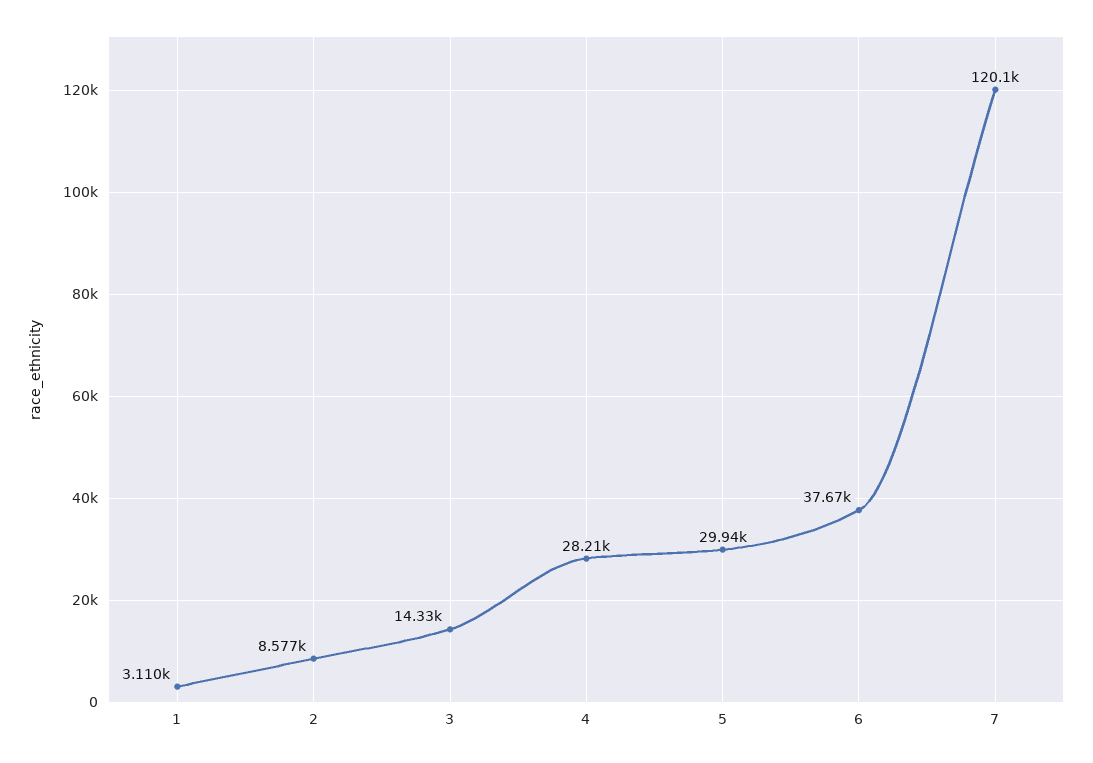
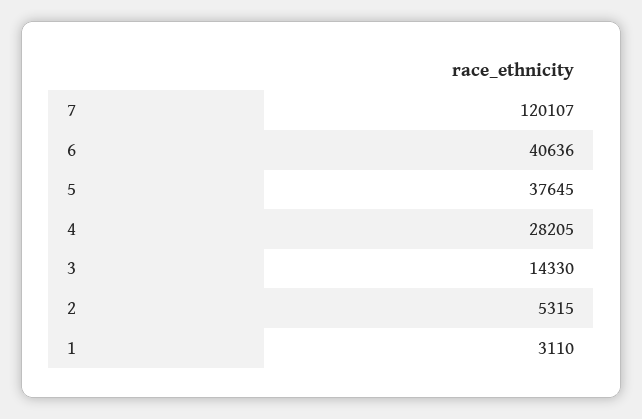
  {
    "1": 3110,
-   "2": 8577,
+   "2": 5315,
    "3": 14330,
    "4": 28205,
-   "5": 29940,
+   "5": 37645,
-   "6": 37670,
+   "6": 40636,
    "7": 120107
  }

